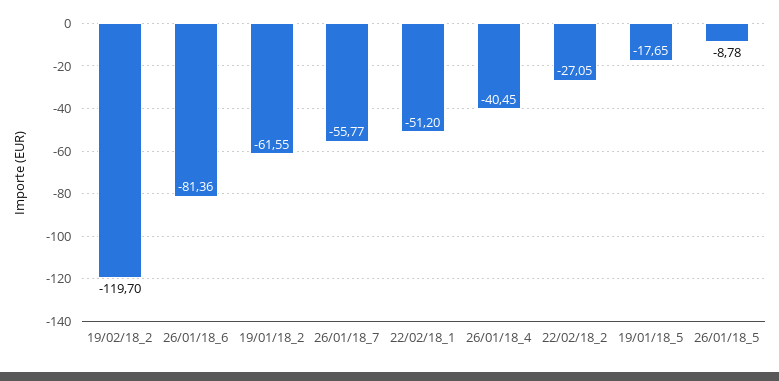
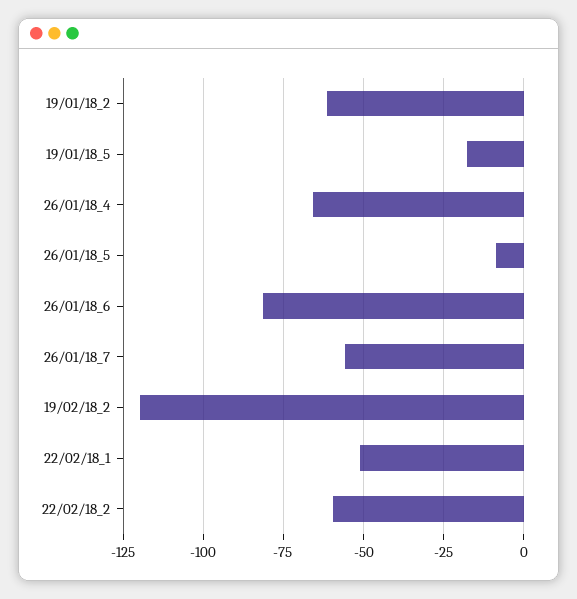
  {
    "19/02/18_2": -119.7,
    "26/01/18_6": -81.36,
    "19/01/18_2": -61.55,
    "26/01/18_7": -55.77,
    "22/02/18_1": -51.2,
-   "26/01/18_4": -40.45,
+   "26/01/18_4": -65,
-   "22/02/18_2": -27.05,
+   "22/02/18_2": -60,
    "19/01/18_5": -17.65,
    "26/01/18_5": -8.78
  }

